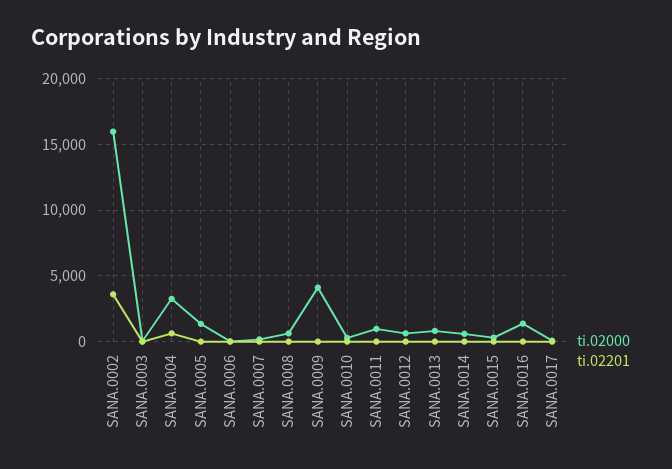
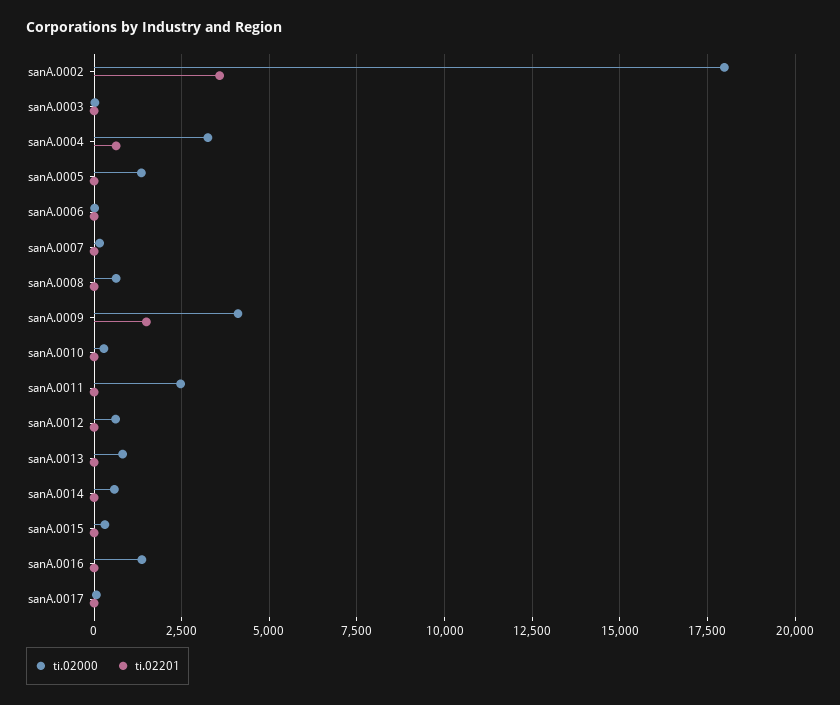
  {
    "ti.02000": {
-     "SANA.0002": 16000,
+     "SANA.0002": 18000,
      "SANA.0003": 0,
      "SANA.0004": 3250,
      "SANA.0005": 1250,
      "SANA.0006": 0,
      "SANA.0007": 250,
      "SANA.0008": 750,
      "SANA.0009": 4000,
      "SANA.0010": 250,
-     "SANA.0011": 1000,
+     "SANA.0011": 2500,
      "SANA.0012": 500,
      "SANA.0013": 750,
      "SANA.0014": 500,
      "SANA.0015": 250,
      "SANA.0016": 1250,
      "SANA.0017": 0
    },
    "ti.02201": {
      "SANA.0002": 3500,
      "SANA.0003": 0,
      "SANA.0004": 750,
      "SANA.0005": 0,
      "SANA.0006": 0,
      "SANA.0007": 0,
      "SANA.0008": 0,
-     "SANA.0009": 0,
+     "SANA.0009": 1500,
      "SANA.0010": 0,
      "SANA.0011": 0,
      "SANA.0012": 0,
      "SANA.0013": 0,
      "SANA.0014": 0,
      "SANA.0015": 0,
      "SANA.0016": 0,
      "SANA.0017": 0
    }
  }

